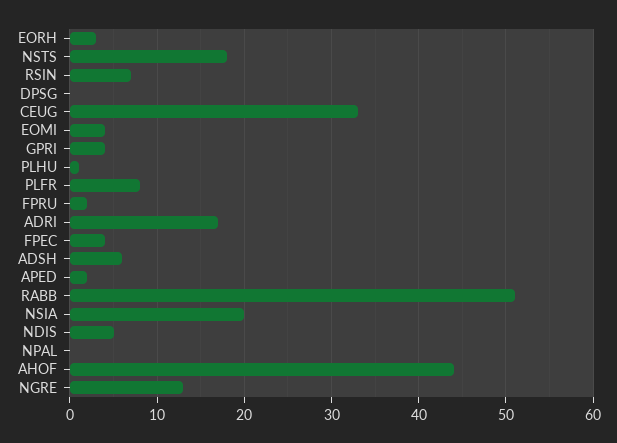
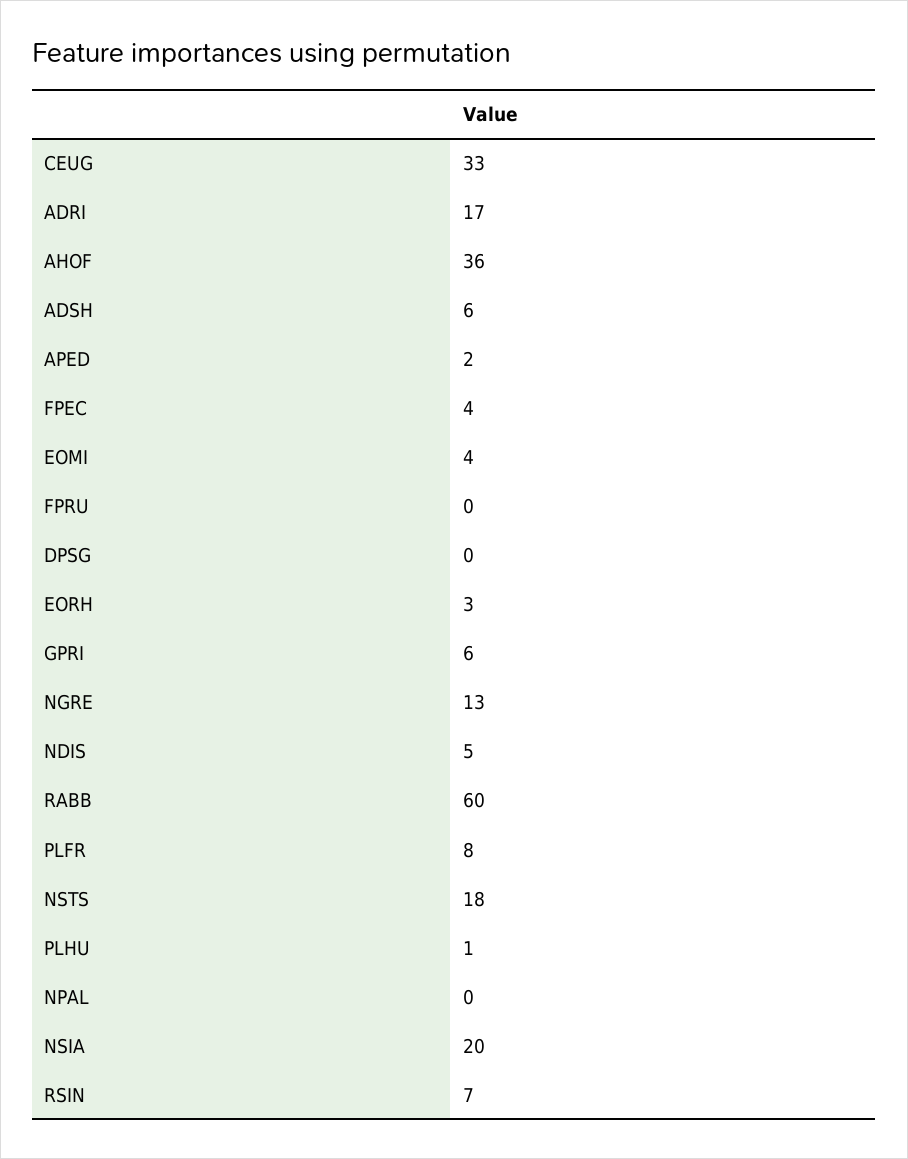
  {
    "EORH": 3,
    "NSTS": 18,
    "RSIN": 7,
    "DPSG": 0,
    "CEUG": 33,
    "EOMI": 4,
-   "GPRI": 4,
+   "GPRI": 6,
    "PLHU": 1,
    "PLFR": 8,
-   "FPRU": 2,
+   "FPRU": 0,
    "ADRI": 17,
    "FPEC": 4,
    "ADSH": 6,
    "APED": 2,
-   "RABB": 51,
+   "RABB": 60,
    "NSIA": 20,
    "NDIS": 5,
    "NPAL": 0,
-   "AHOF": 44,
+   "AHOF": 36,
    "NGRE": 13
  }

